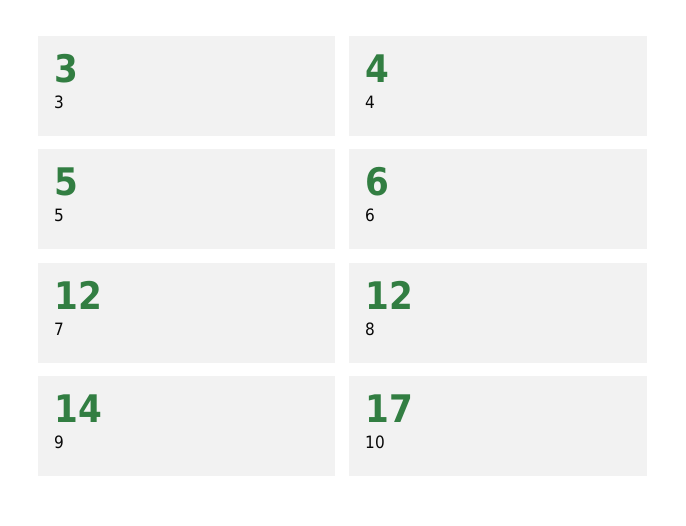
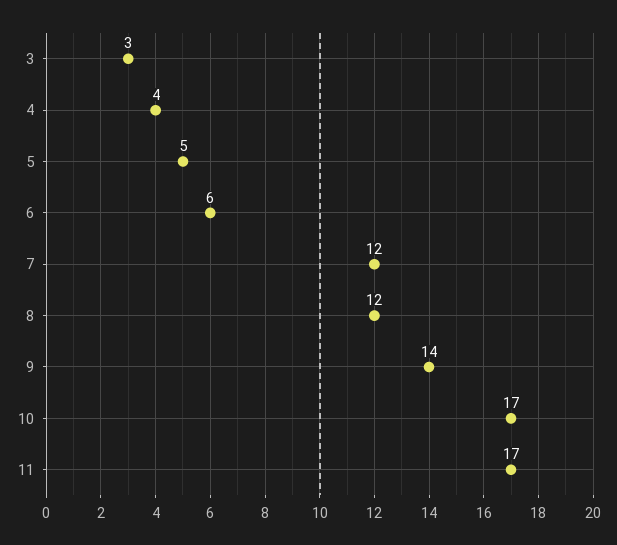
  {
    "3": 3,
    "4": 4,
    "5": 5,
    "6": 6,
    "7": 12,
    "8": 12,
    "9": 14,
-   "10": 17
+   "10": 17,
+   "11": 17
  }

